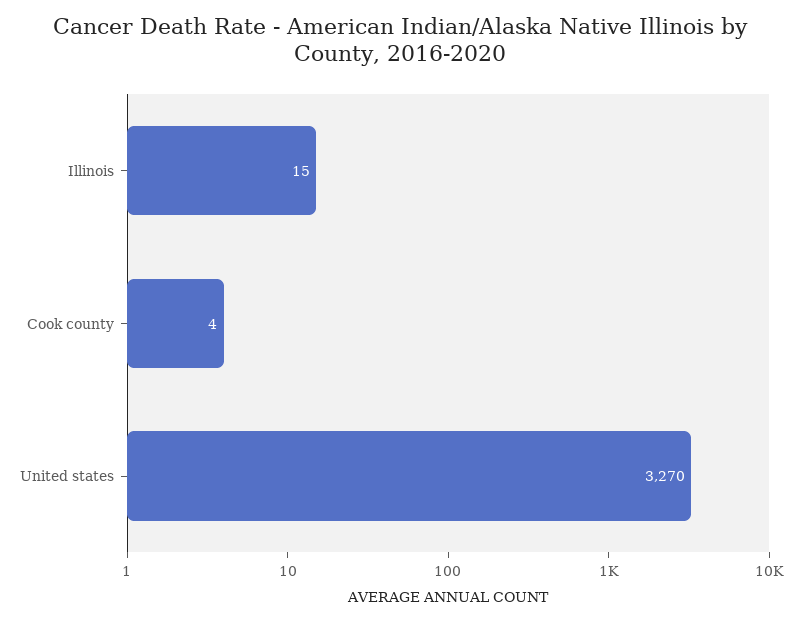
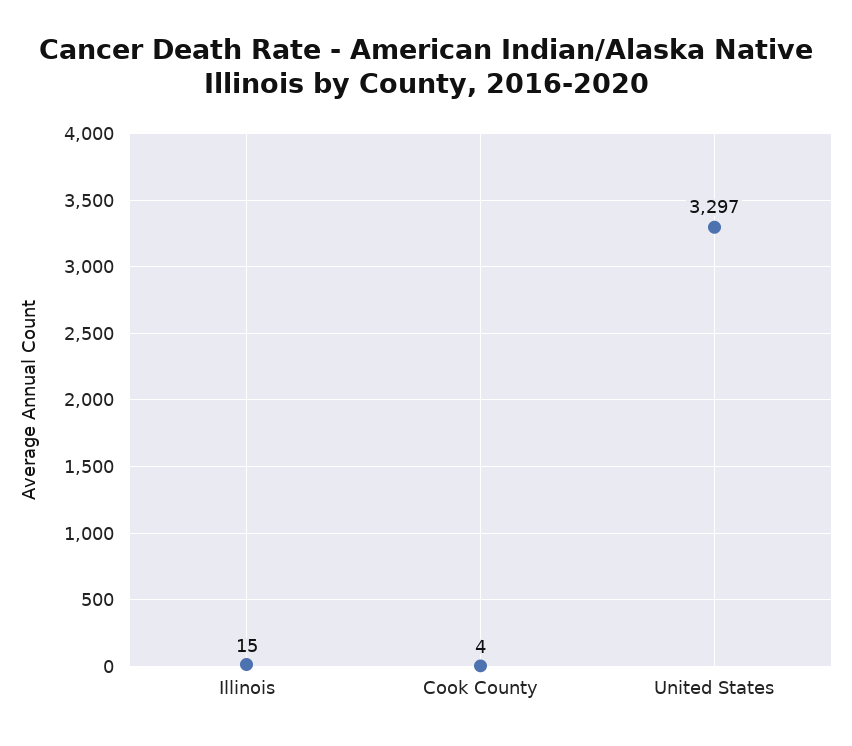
  {
    "Illinois": 15,
    "Cook county": 4,
-   "United states": 3270
+   "United states": 3297
  }

